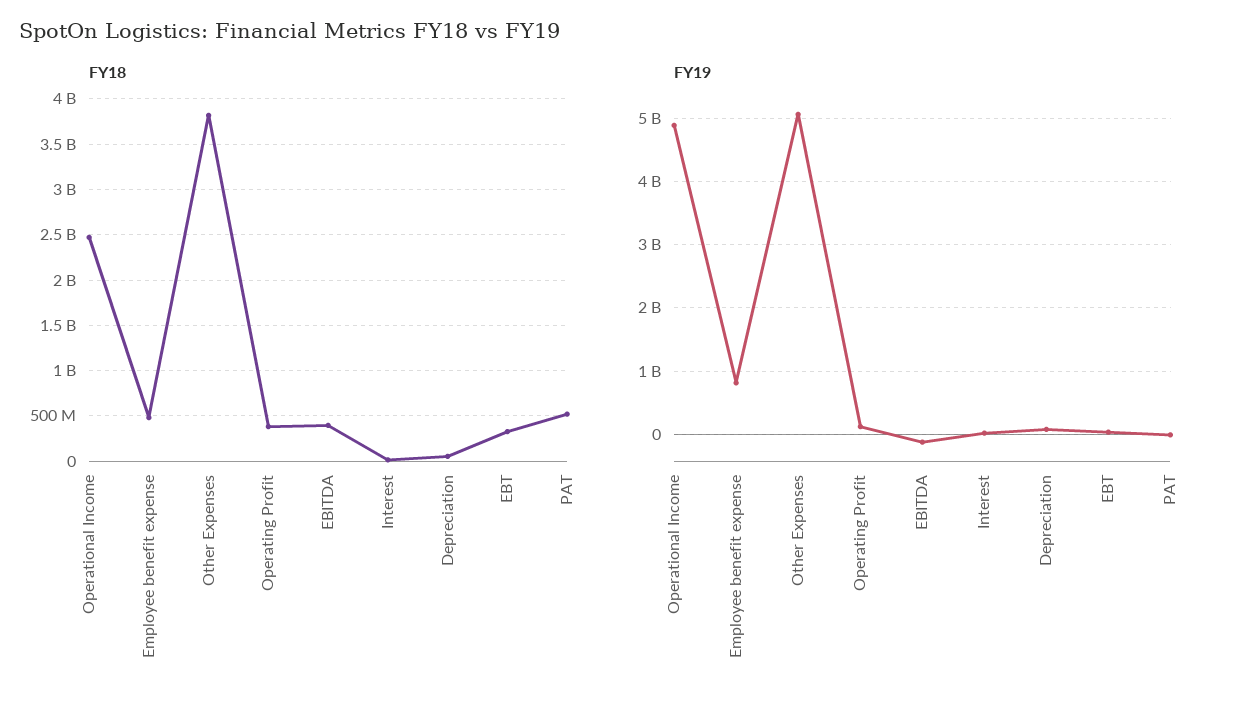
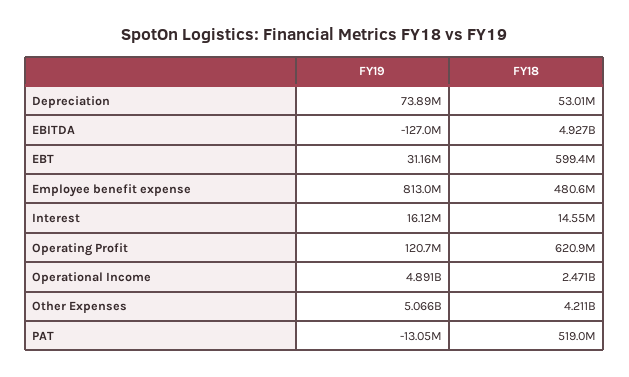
  {
    "FY18": {
      "Operational Income": 2471000000,
      "Employee benefit expense": 480600000,
-     "Other Expenses": 3800000000,
+     "Other Expenses": 4211000000,
-     "Operating Profit": 400000000,
+     "Operating Profit": 620900000,
-     "EBITDA": 400000000,
+     "EBITDA": 4927000000,
      "Interest": 14550000,
      "Depreciation": 53010000,
-     "EBT": 300000000,
+     "EBT": 599400000,
      "PAT": 519000000
    },
    "FY19": {
      "Operational Income": 4891000000,
      "Employee benefit expense": 813000000,
      "Other Expenses": 5066000000,
      "Operating Profit": 120700000,
      "EBITDA": -127000000,
      "Interest": 16120000,
      "Depreciation": 73890000,
      "EBT": 31160000,
      "PAT": -13050000
    }
  }

